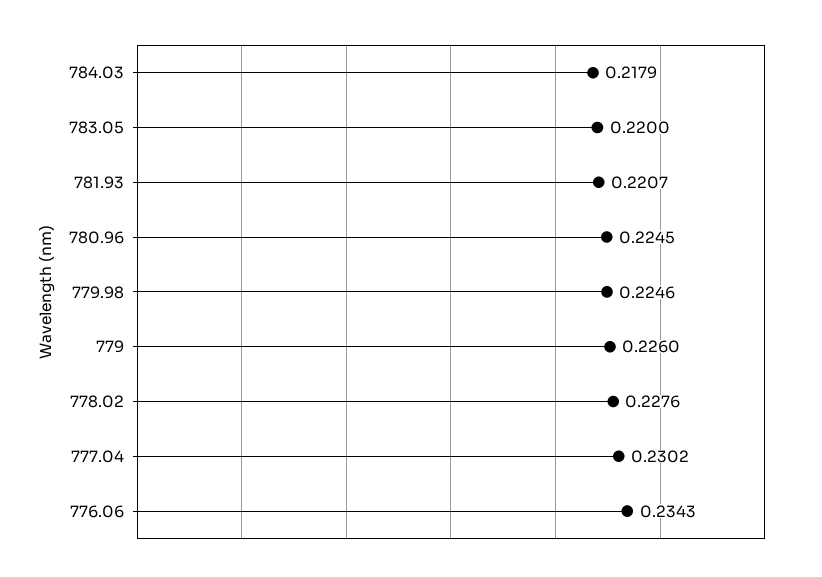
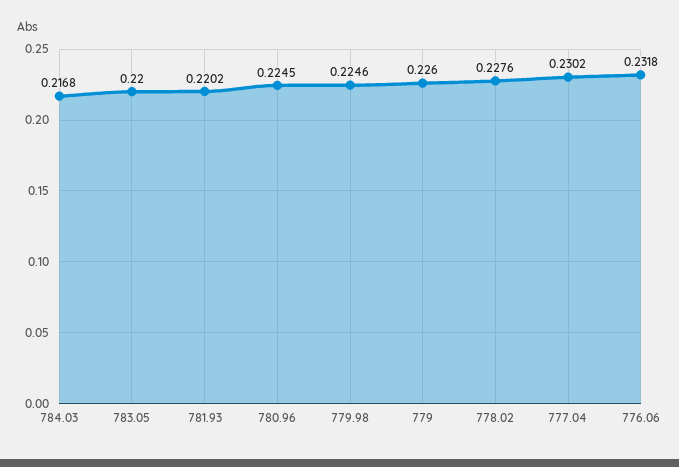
  {
-   "784.03": 0.2179,
+   "784.03": 0.2168,
    "783.05": 0.22,
-   "781.93": 0.2207,
+   "781.93": 0.2202,
    "780.96": 0.2245,
    "779.98": 0.2246,
    "779": 0.226,
    "778.02": 0.2276,
    "777.04": 0.2302,
-   "776.06": 0.2343
+   "776.06": 0.2318
  }

